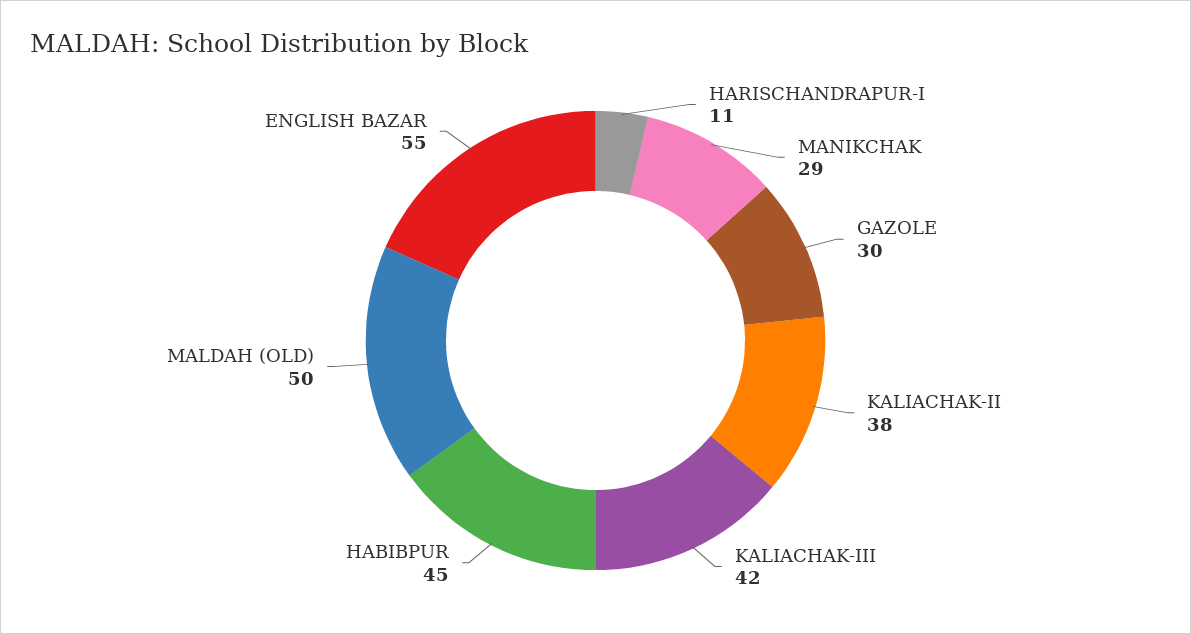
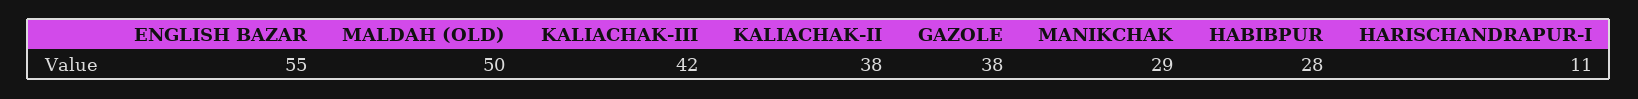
  {
    "HARISCHANDRAPUR-I": 11,
    "MANIKCHAK": 29,
-   "GAZOLE": 30,
+   "GAZOLE": 38,
    "KALIACHAK-II": 38,
    "KALIACHAK-III": 42,
-   "HABIBPUR": 45,
+   "HABIBPUR": 28,
    "MALDAH (OLD)": 50,
    "ENGLISH BAZAR": 55
  }

